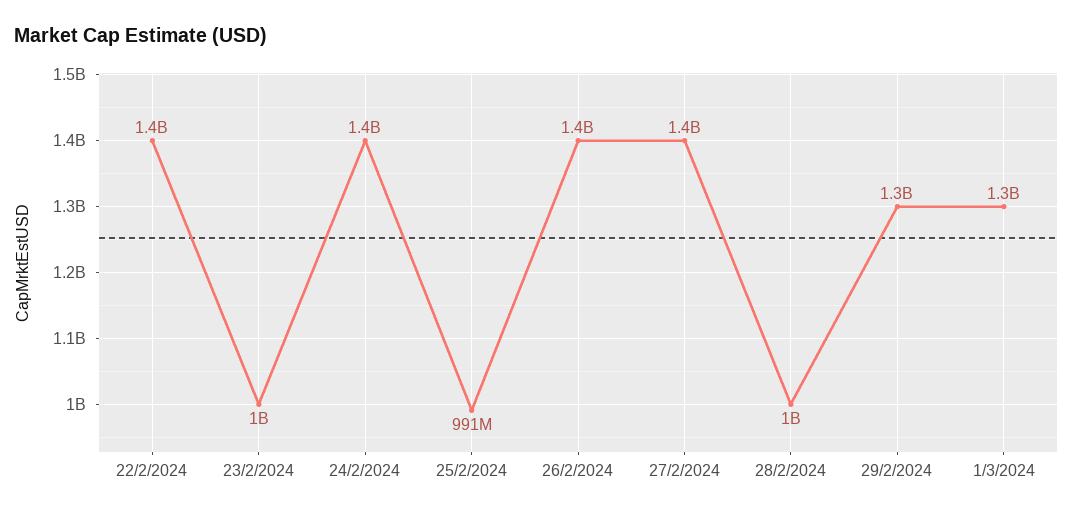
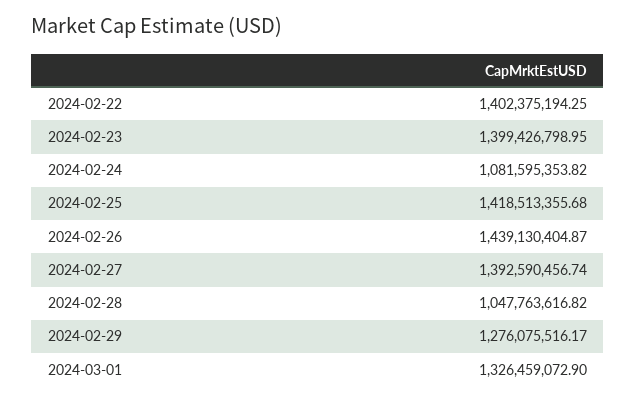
  {
    "22/2/2024": 1402375194.25,
-   "23/2/2024": 1000000000,
+   "23/2/2024": 1399426798.95,
-   "24/2/2024": 1400000000,
+   "24/2/2024": 1081595353.82,
-   "25/2/2024": 991000000,
+   "25/2/2024": 1418513355.68,
    "26/2/2024": 1439130404.87,
    "27/2/2024": 1392590456.74,
    "28/2/2024": 1047763616.82,
    "29/2/2024": 1276075516.17,
    "1/3/2024": 1326459072.9
  }

